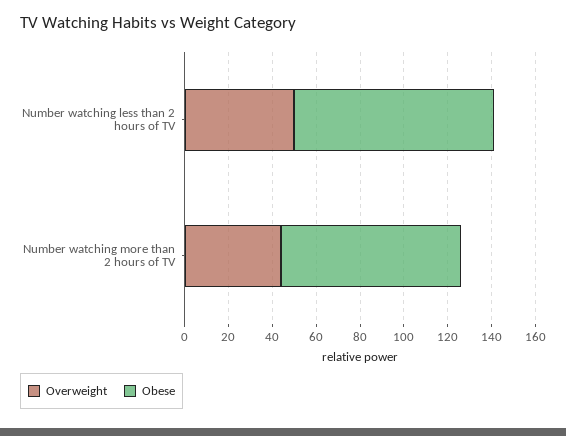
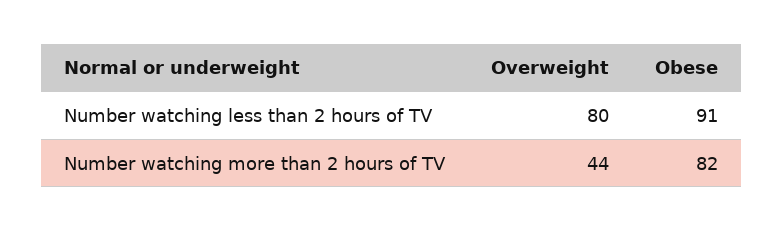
  {
    "Overweight": {
-     "Number watching less than 2 hours of TV": 50,
+     "Number watching less than 2 hours of TV": 80,
      "Number watching more than 2 hours of TV": 44
    },
    "Obese": {
      "Number watching less than 2 hours of TV": 91,
      "Number watching more than 2 hours of TV": 82
    }
  }

